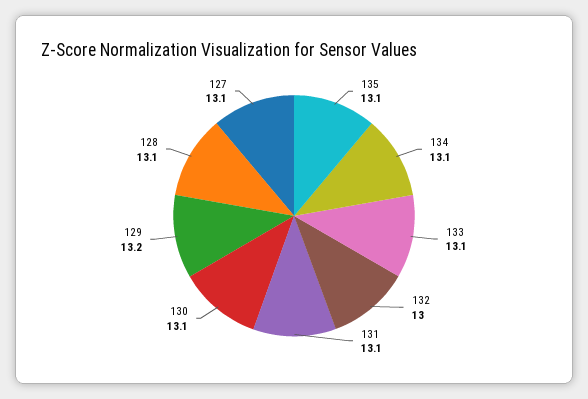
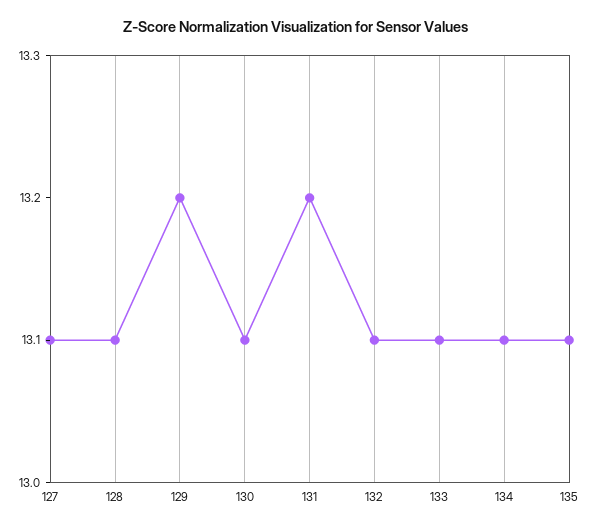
  {
    "135": 13.1,
    "134": 13.1,
    "133": 13.1,
-   "132": 13,
+   "132": 13.1,
-   "131": 13.1,
+   "131": 13.2,
    "130": 13.1,
    "129": 13.2,
    "128": 13.1,
    "127": 13.1
  }

